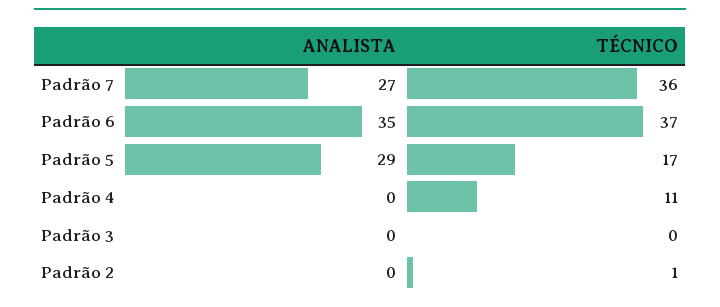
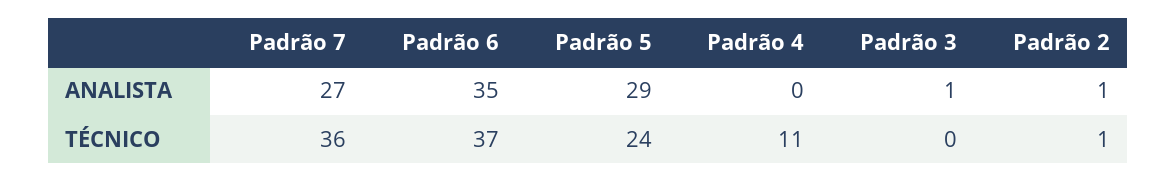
  {
    "ANALISTA": {
      "Padrão 7": 27,
      "Padrão 6": 35,
      "Padrão 5": 29,
      "Padrão 4": 0,
-     "Padrão 3": 0,
+     "Padrão 3": 1,
-     "Padrão 2": 0
+     "Padrão 2": 1
    },
    "TÉCNICO": {
      "Padrão 7": 36,
      "Padrão 6": 37,
-     "Padrão 5": 17,
+     "Padrão 5": 24,
      "Padrão 4": 11,
      "Padrão 3": 0,
      "Padrão 2": 1
    }
  }

